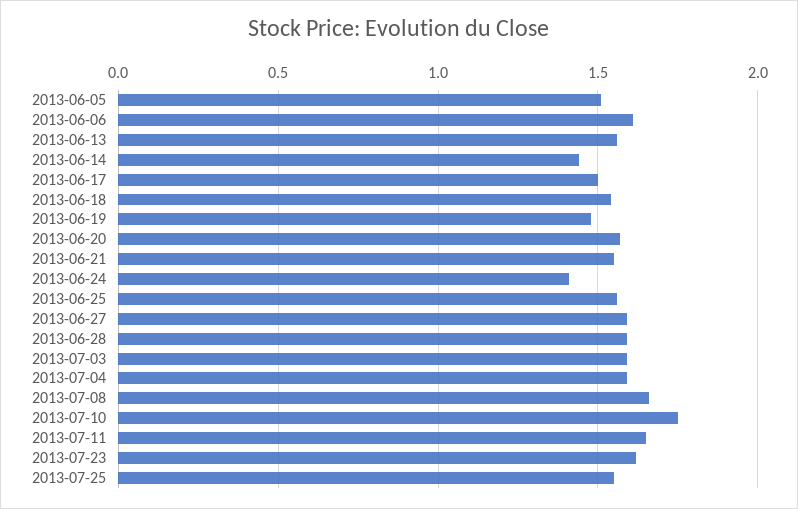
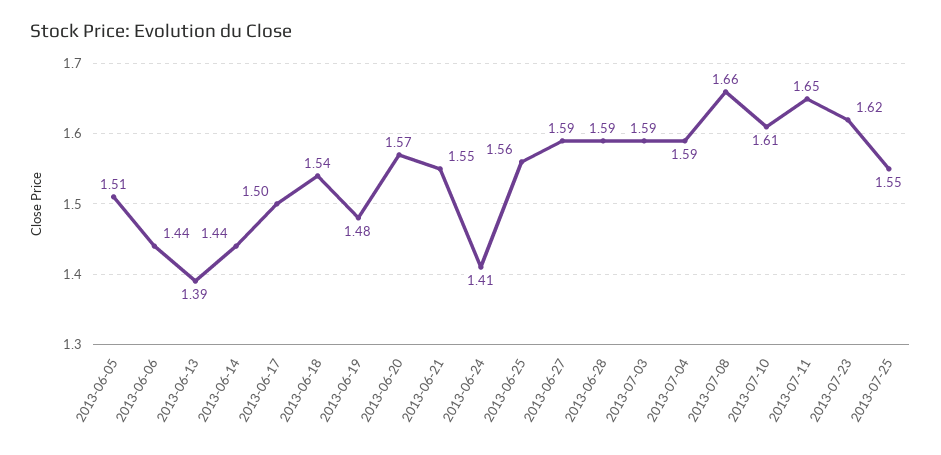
  {
    "2013-06-05": 1.51,
-   "2013-06-06": 1.6,
+   "2013-06-06": 1.44,
-   "2013-06-13": 1.55,
+   "2013-06-13": 1.39,
    "2013-06-14": 1.44,
    "2013-06-17": 1.5,
    "2013-06-18": 1.54,
    "2013-06-19": 1.48,
    "2013-06-20": 1.57,
    "2013-06-21": 1.55,
    "2013-06-24": 1.41,
    "2013-06-25": 1.56,
    "2013-06-27": 1.59,
    "2013-06-28": 1.59,
    "2013-07-03": 1.59,
    "2013-07-04": 1.59,
    "2013-07-08": 1.66,
-   "2013-07-10": 1.75,
+   "2013-07-10": 1.61,
    "2013-07-11": 1.65,
    "2013-07-23": 1.62,
    "2013-07-25": 1.55
  }

